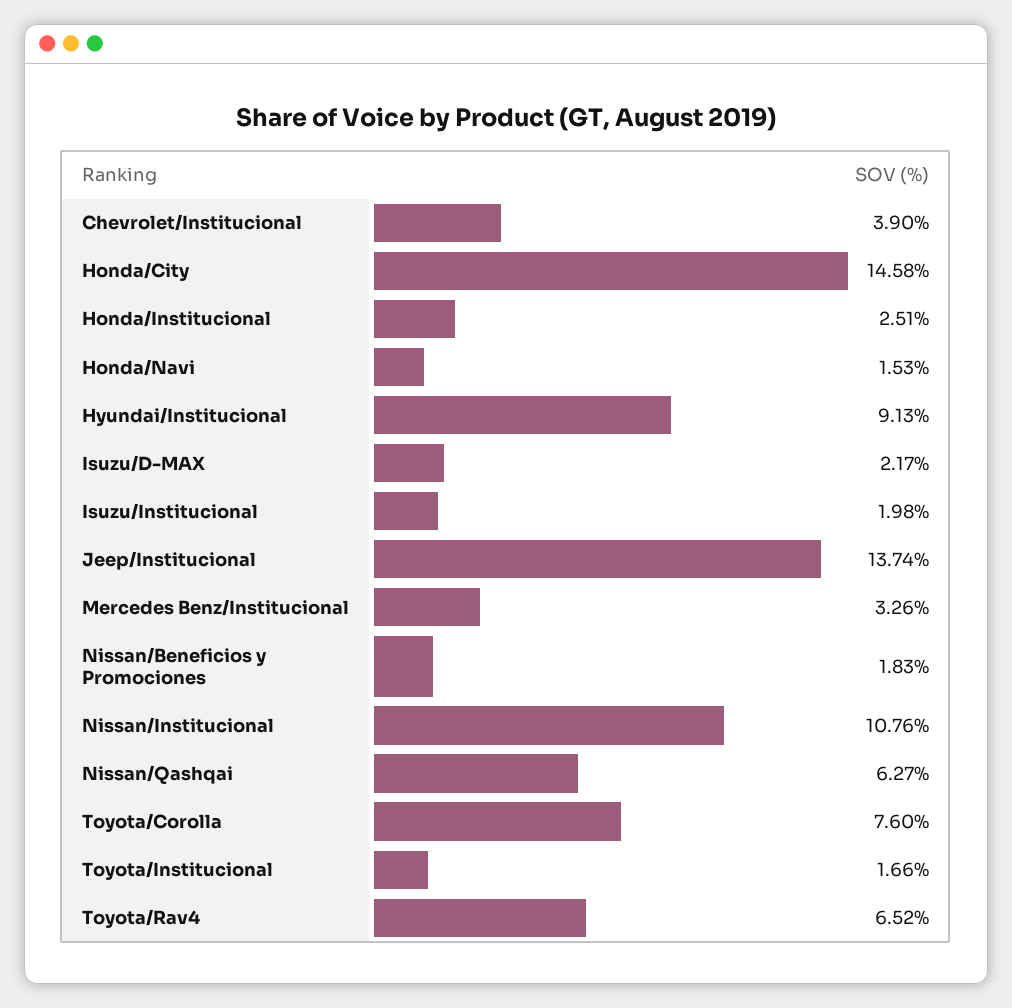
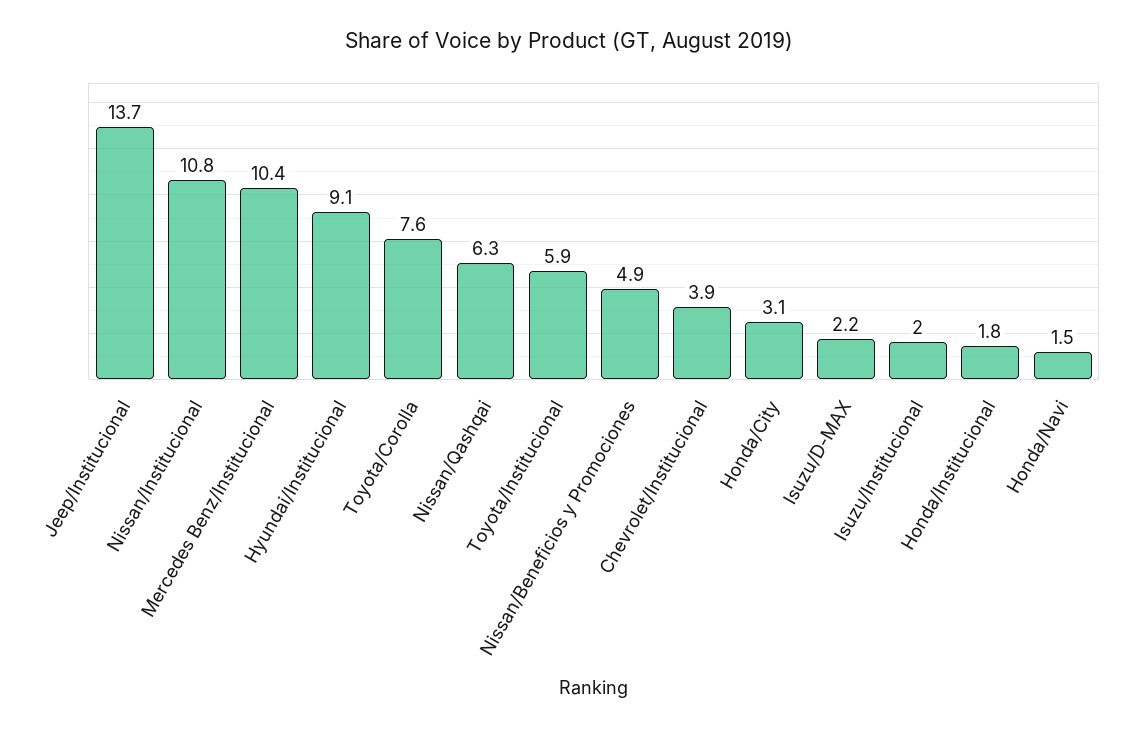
  {
    "Chevrolet/Institucional": 3.9,
-   "Honda/City": 14.58,
+   "Honda/City": 3.1,
-   "Honda/Institucional": 2.51,
+   "Honda/Institucional": 1.8,
    "Honda/Navi": 1.53,
    "Hyundai/Institucional": 9.13,
    "Isuzu/D-MAX": 2.17,
    "Isuzu/Institucional": 1.98,
    "Jeep/Institucional": 13.74,
-   "Mercedes Benz/Institucional": 3.26,
+   "Mercedes Benz/Institucional": 10.4,
-   "Nissan/Beneficios y Promociones": 1.83,
+   "Nissan/Beneficios y Promociones": 4.9,
    "Nissan/Institucional": 10.76,
    "Nissan/Qashqai": 6.27,
    "Toyota/Corolla": 7.6,
-   "Toyota/Institucional": 1.66,
+   "Toyota/Institucional": 5.9
-   "Toyota/Rav4": 6.52
  }

